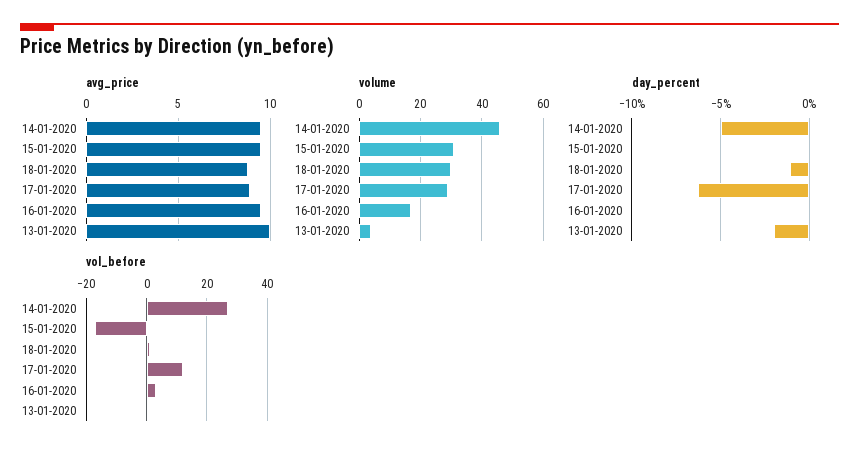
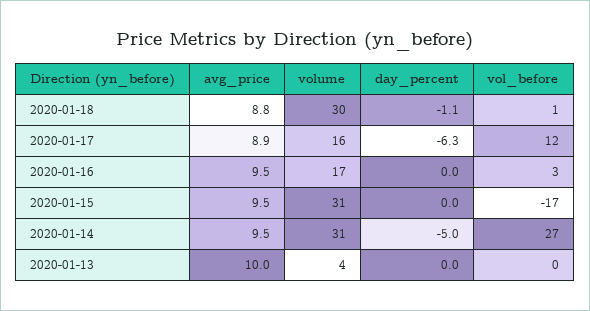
  {
    "avg_price": {
      "14-01-2020": 9.5,
      "15-01-2020": 9.5,
      "18-01-2020": 8.8,
      "17-01-2020": 8.9,
      "16-01-2020": 9.5,
      "13-01-2020": 10
    },
    "volume": {
-     "14-01-2020": 45,
+     "14-01-2020": 31,
      "15-01-2020": 31,
      "18-01-2020": 30,
-     "17-01-2020": 30,
+     "17-01-2020": 16,
      "16-01-2020": 17,
      "13-01-2020": 4
    },
    "day_percent": {
      "14-01-2020": -5,
      "15-01-2020": 0,
      "18-01-2020": -1.1,
      "17-01-2020": -6.3,
      "16-01-2020": 0,
-     "13-01-2020": -2
+     "13-01-2020": 0
    },
    "vol_before": {
      "14-01-2020": 27,
      "15-01-2020": -17,
      "18-01-2020": 1,
      "17-01-2020": 12,
      "16-01-2020": 3,
      "13-01-2020": 0
    }
  }

